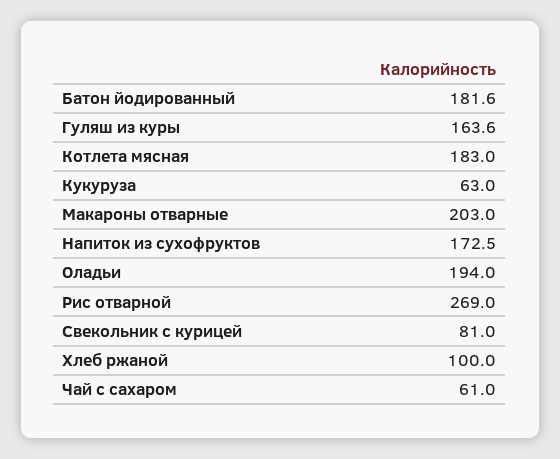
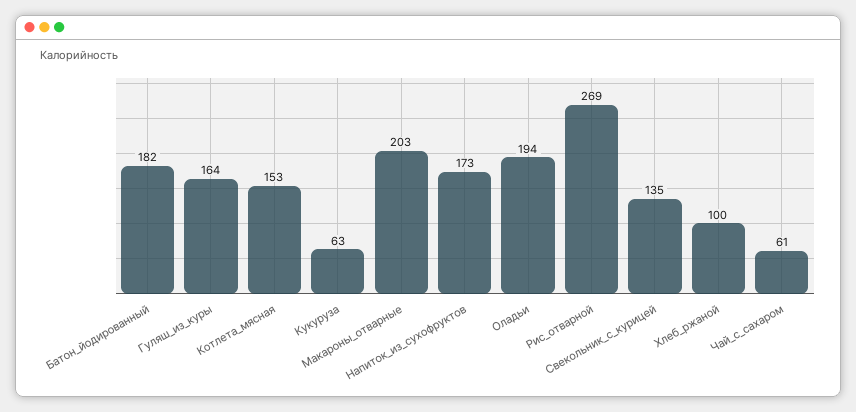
  {
    "Батон йодированный": 181.6,
    "Гуляш из куры": 163.6,
-   "Котлета мясная": 183,
+   "Котлета мясная": 153,
    "Кукуруза": 63,
    "Макароны отварные": 203,
    "Напиток из сухофруктов": 172.5,
    "Оладьи": 194,
    "Рис отварной": 269,
-   "Свекольник с курицей": 81,
+   "Свекольник с курицей": 135,
    "Хлеб ржаной": 100,
    "Чай с сахаром": 61
  }

